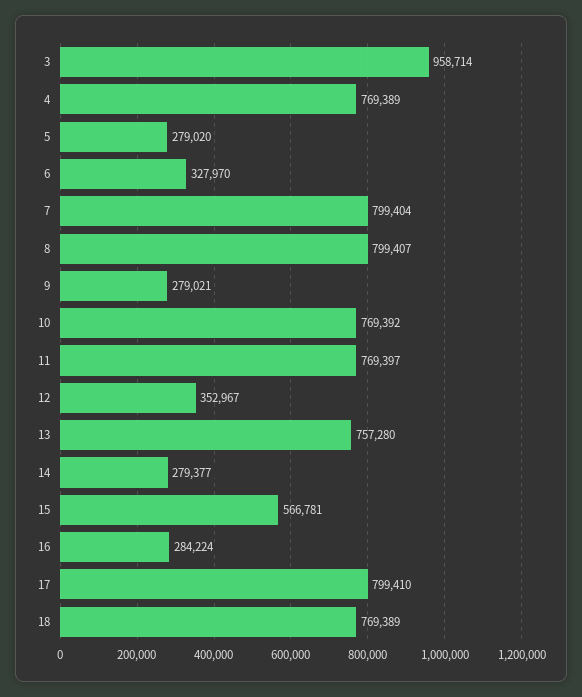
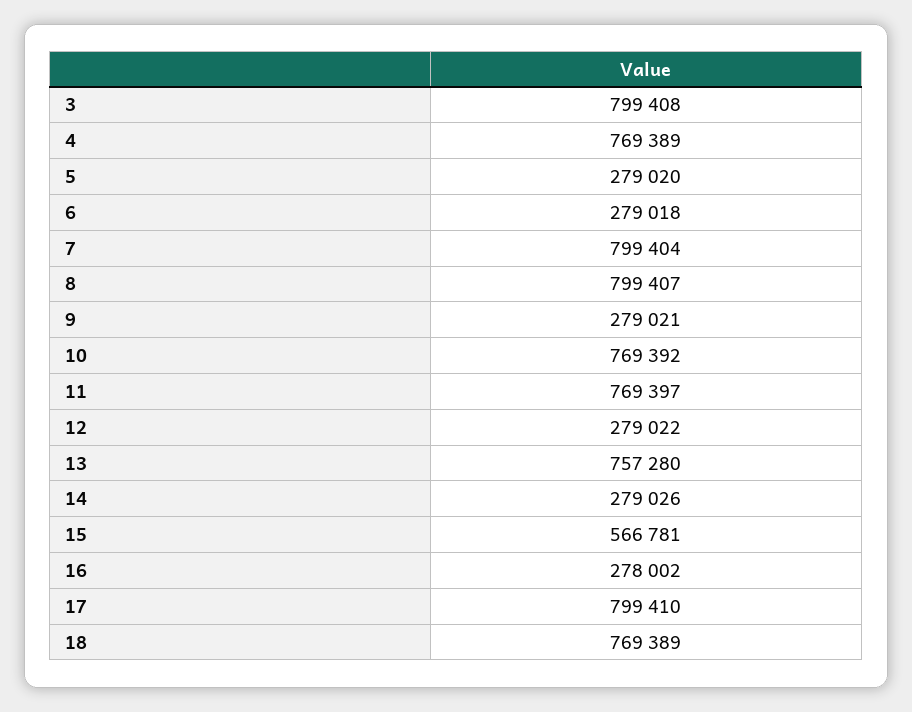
  {
-   "3": 958714,
+   "3": 799408,
    "4": 769389,
    "5": 279020,
-   "6": 327970,
+   "6": 279018,
    "7": 799404,
    "8": 799407,
    "9": 279021,
    "10": 769392,
    "11": 769397,
-   "12": 352967,
+   "12": 279022,
    "13": 757280,
-   "14": 279377,
+   "14": 279026,
    "15": 566781,
-   "16": 284224,
+   "16": 278002,
    "17": 799410,
    "18": 769389
  }

